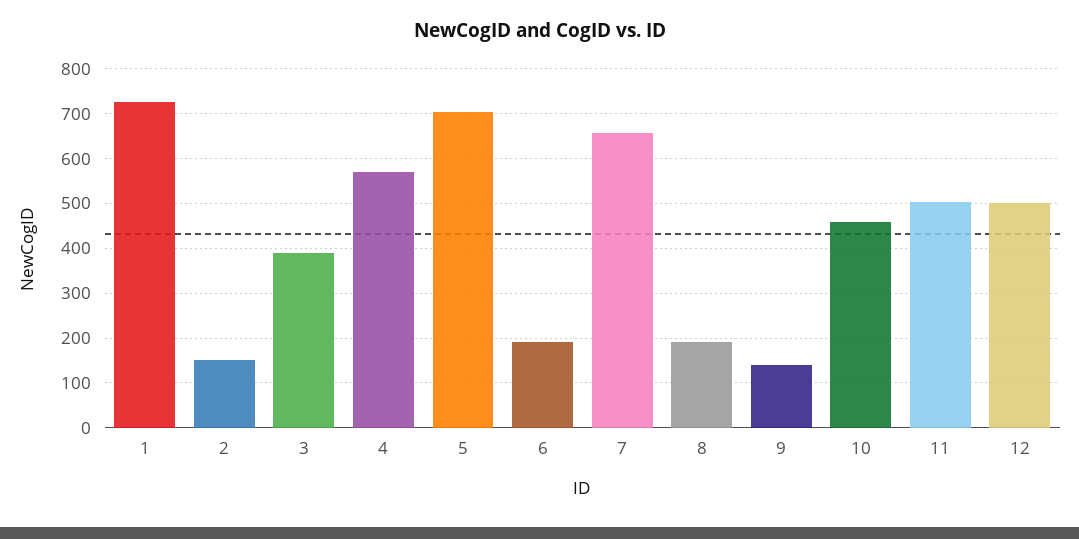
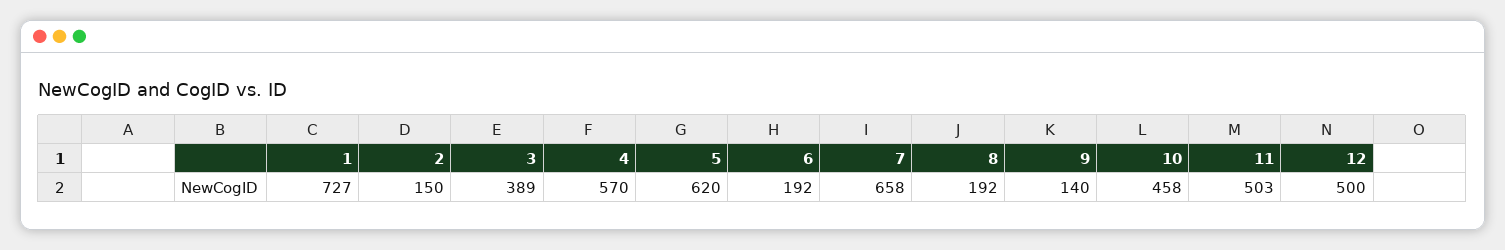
  {
    "1": 727,
    "2": 150,
    "3": 389,
    "4": 570,
-   "5": 700,
+   "5": 620,
    "6": 192,
    "7": 658,
    "8": 192,
    "9": 140,
    "10": 458,
    "11": 503,
    "12": 500
  }

